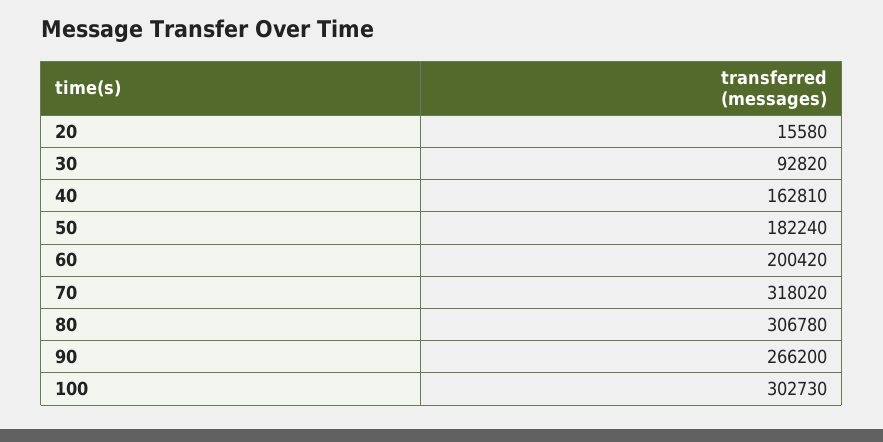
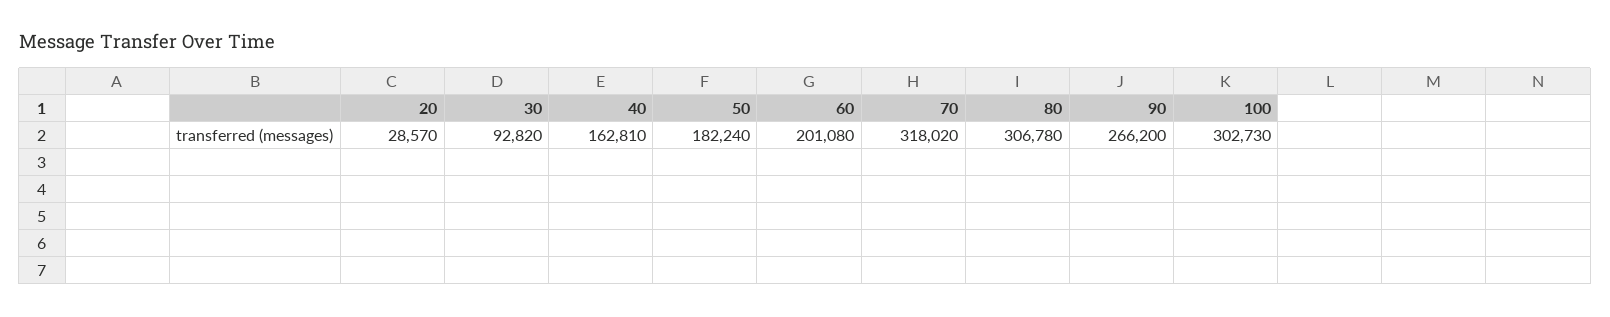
  {
-   "20": 15580,
+   "20": 28570,
    "30": 92820,
    "40": 162810,
    "50": 182240,
-   "60": 200420,
+   "60": 201080,
    "70": 318020,
    "80": 306780,
    "90": 266200,
    "100": 302730
  }

